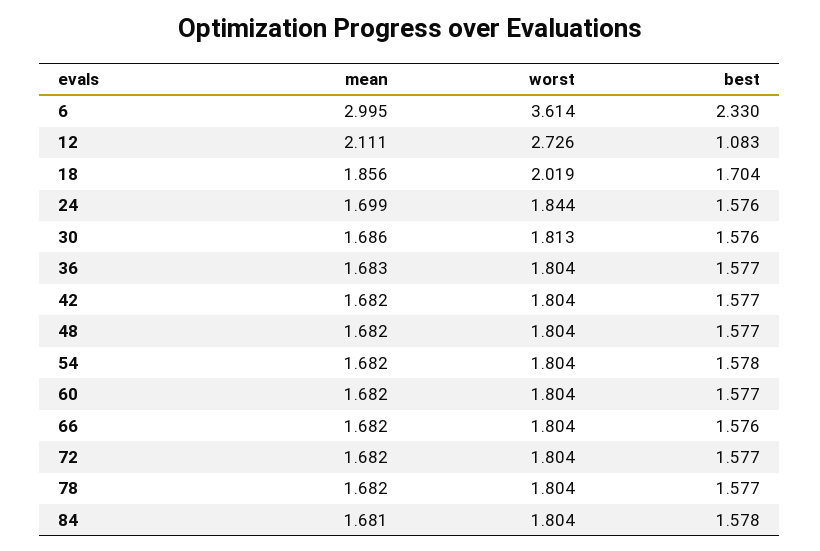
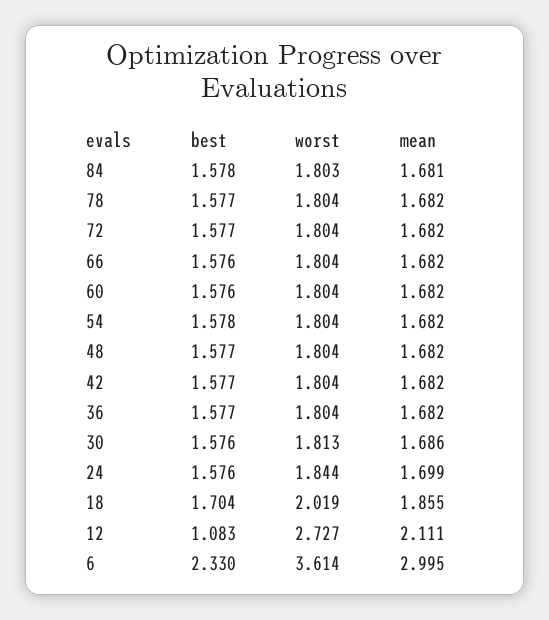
  {
    "mean": {
      "6": 2.995,
      "12": 2.111,
-     "18": 1.856,
+     "18": 1.855,
      "24": 1.699,
      "30": 1.686,
-     "36": 1.683,
+     "36": 1.682,
      "42": 1.682,
      "48": 1.682,
      "54": 1.682,
      "60": 1.682,
      "66": 1.682,
      "72": 1.682,
      "78": 1.682,
      "84": 1.681
    },
    "worst": {
      "6": 3.614,
-     "12": 2.726,
+     "12": 2.727,
      "18": 2.019,
      "24": 1.844,
      "30": 1.813,
      "36": 1.804,
      "42": 1.804,
      "48": 1.804,
      "54": 1.804,
      "60": 1.804,
      "66": 1.804,
      "72": 1.804,
      "78": 1.804,
-     "84": 1.804
+     "84": 1.803
    },
    "best": {
      "6": 2.33,
      "12": 1.083,
      "18": 1.704,
      "24": 1.576,
      "30": 1.576,
      "36": 1.577,
      "42": 1.577,
      "48": 1.577,
      "54": 1.578,
-     "60": 1.577,
+     "60": 1.576,
      "66": 1.576,
      "72": 1.577,
      "78": 1.577,
      "84": 1.578
    }
  }

